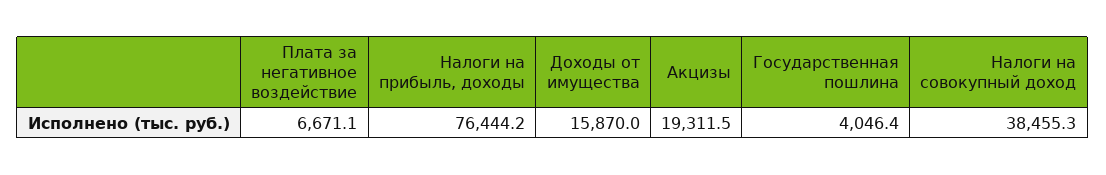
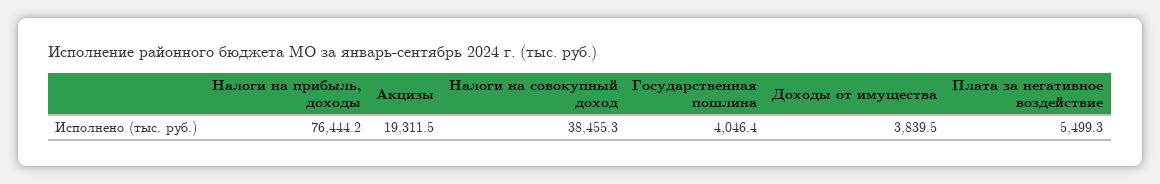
  {
-   "Плата за негативное воздействие": 6671.1,
+   "Плата за негативное воздействие": 5499.3,
    "Налоги на прибыль, доходы": 76444.2,
-   "Доходы от имущества": 15870,
+   "Доходы от имущества": 3839.5,
    "Акцизы": 19311.5,
    "Государственная пошлина": 4046.4,
    "Налоги на совокупный доход": 38455.3
  }

